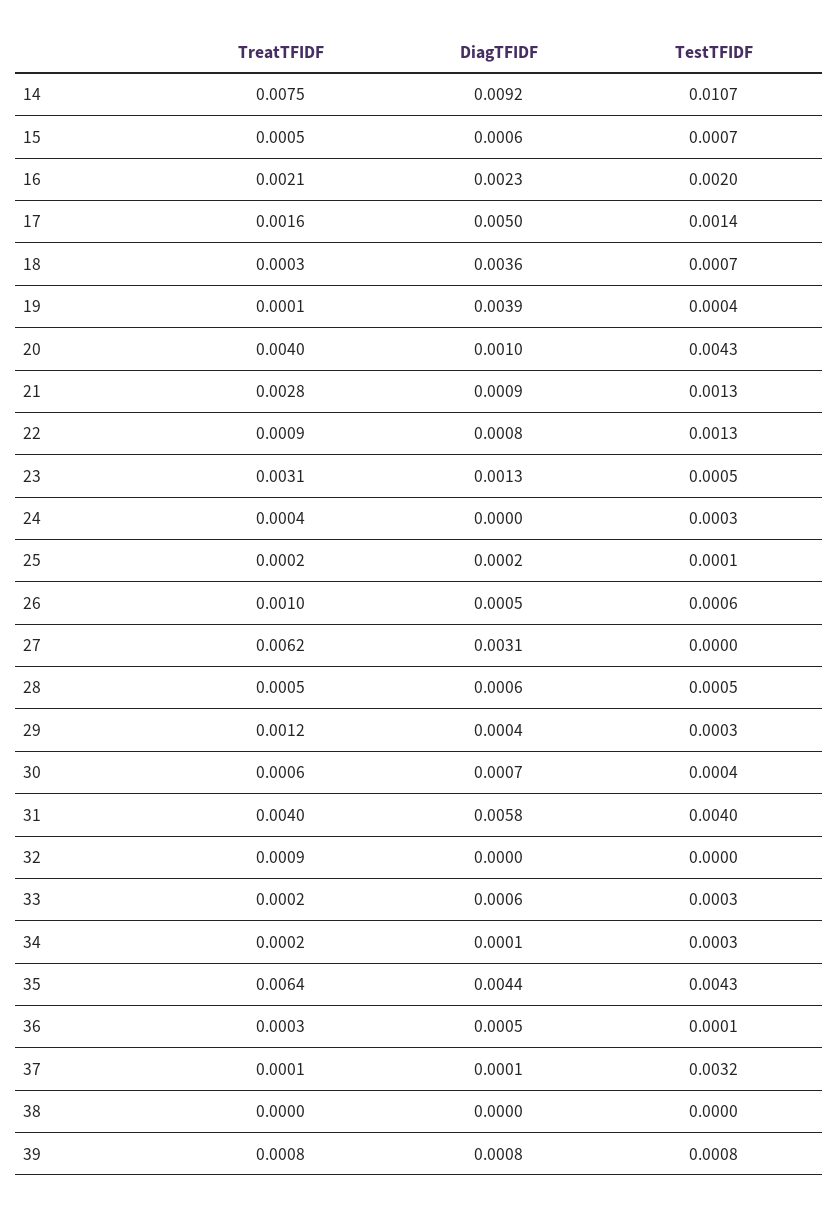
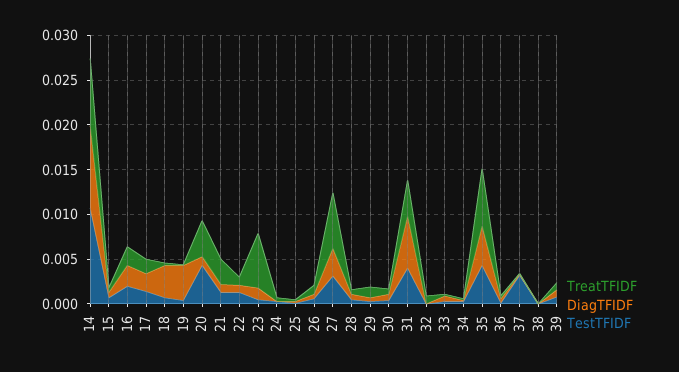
  {
    "TreatTFIDF": {
      "14": 0.0075,
      "15": 0.0005,
      "16": 0.0021,
      "17": 0.0016,
      "18": 0.0003,
      "19": 0.0001,
      "20": 0.004,
      "21": 0.0028,
      "22": 0.0009,
-     "23": 0.0031,
+     "23": 0.006,
      "24": 0.0004,
      "25": 0.0002,
      "26": 0.001,
      "27": 0.0062,
      "28": 0.0005,
      "29": 0.0012,
      "30": 0.0006,
      "31": 0.004,
      "32": 0.0009,
      "33": 0.0002,
      "34": 0.0002,
      "35": 0.0064,
      "36": 0.0003,
      "37": 0.0001,
      "38": 0,
      "39": 0.0008
    },
    "DiagTFIDF": {
      "14": 0.0092,
      "15": 0.0006,
      "16": 0.0023,
-     "17": 0.005,
+     "17": 0.002,
      "18": 0.0036,
      "19": 0.0039,
      "20": 0.001,
      "21": 0.0009,
      "22": 0.0008,
      "23": 0.0013,
      "24": 0,
      "25": 0.0002,
      "26": 0.0005,
      "27": 0.0031,
      "28": 0.0006,
      "29": 0.0004,
      "30": 0.0007,
      "31": 0.0058,
      "32": 0,
      "33": 0.0006,
      "34": 0.0001,
      "35": 0.0044,
      "36": 0.0005,
      "37": 0.0001,
      "38": 0,
      "39": 0.0008
    },
    "TestTFIDF": {
      "14": 0.0107,
      "15": 0.0007,
      "16": 0.002,
      "17": 0.0014,
      "18": 0.0007,
      "19": 0.0004,
      "20": 0.0043,
      "21": 0.0013,
      "22": 0.0013,
      "23": 0.0005,
      "24": 0.0003,
      "25": 0.0001,
      "26": 0.0006,
-     "27": 0,
+     "27": 0.003,
      "28": 0.0005,
      "29": 0.0003,
      "30": 0.0004,
      "31": 0.004,
      "32": 0,
      "33": 0.0003,
      "34": 0.0003,
      "35": 0.0043,
      "36": 0.0001,
      "37": 0.0032,
      "38": 0,
      "39": 0.0008
    }
  }

